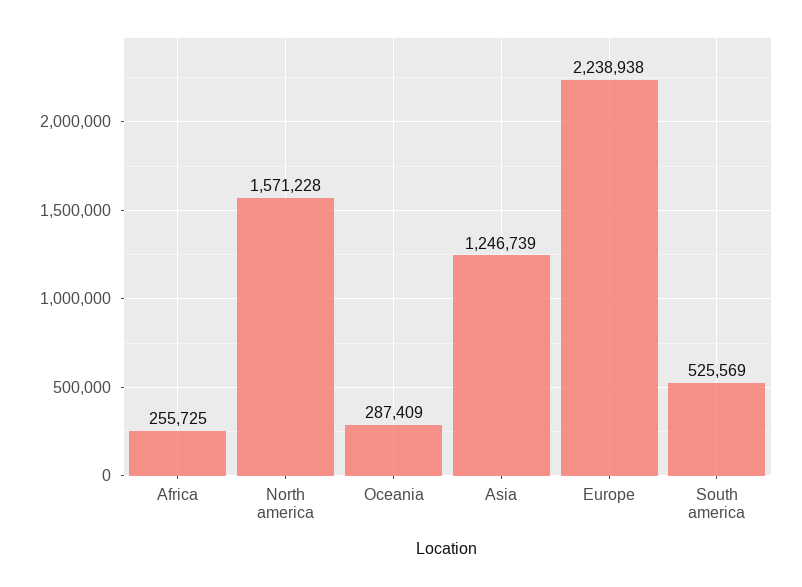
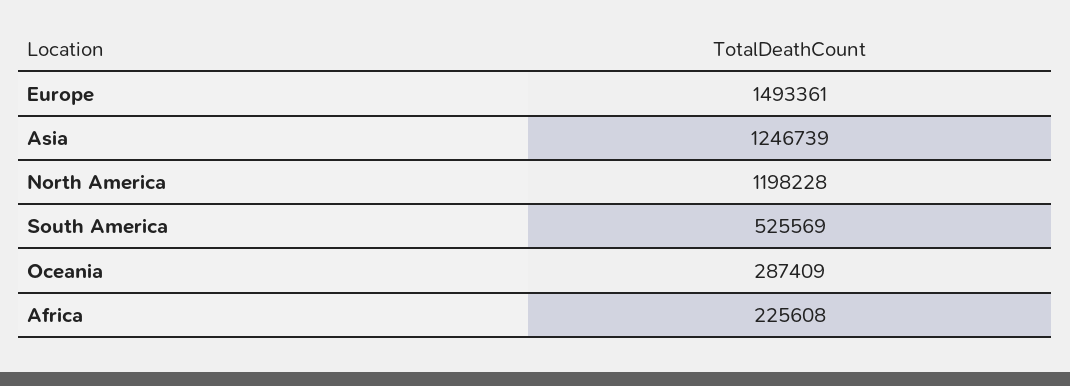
  {
-   "Africa": 255725,
+   "Africa": 225608,
-   "North america": 1571228,
+   "North america": 1198228,
    "Oceania": 287409,
    "Asia": 1246739,
-   "Europe": 2238938,
+   "Europe": 1493361,
    "South america": 525569
  }

